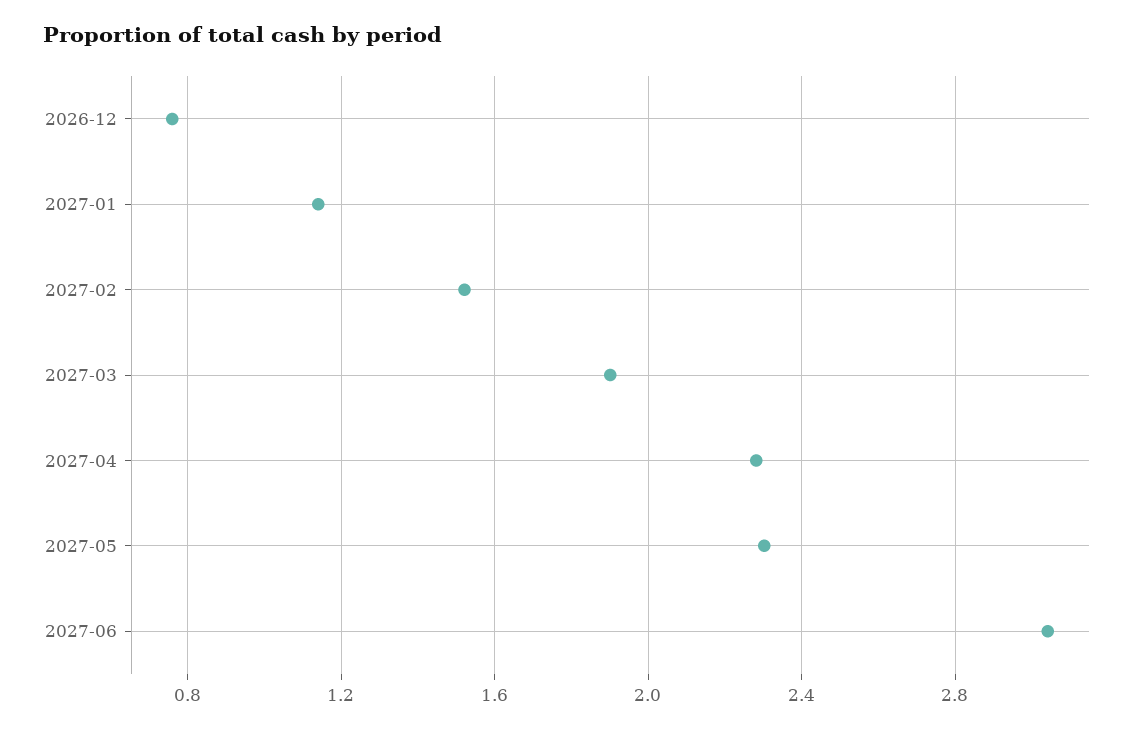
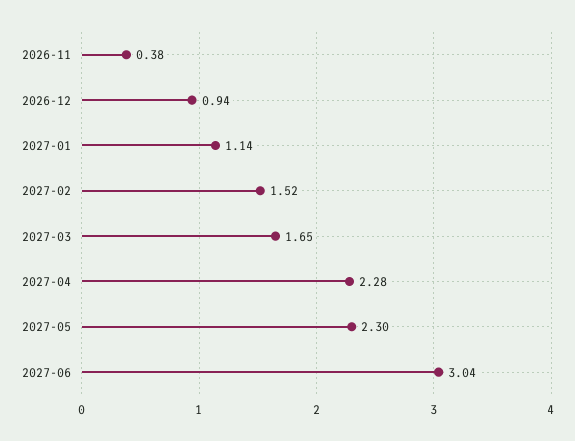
  {
-   "2026-12": 0.75,
+   "2026-12": 0.94,
    "2027-01": 1.14,
    "2027-02": 1.52,
-   "2027-03": 1.9,
+   "2027-03": 1.65,
    "2027-04": 2.28,
    "2027-05": 2.3,
-   "2027-06": 3.04
+   "2027-06": 3.04,
+   "2026-11": 0.38
  }

